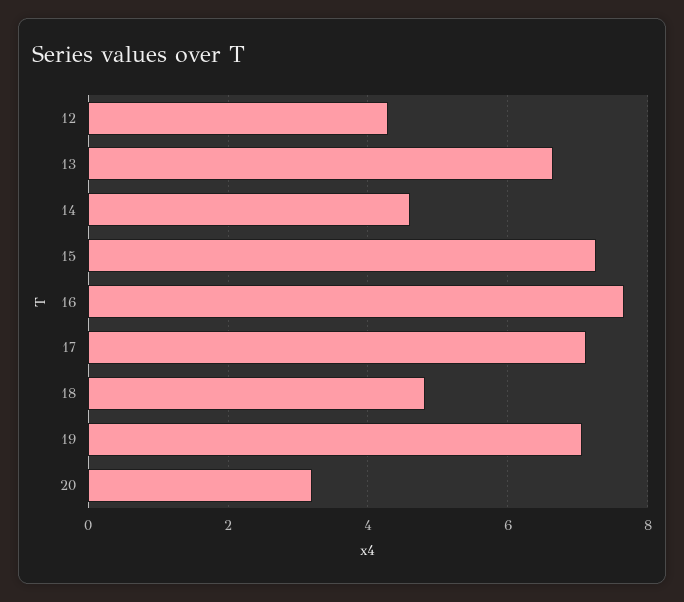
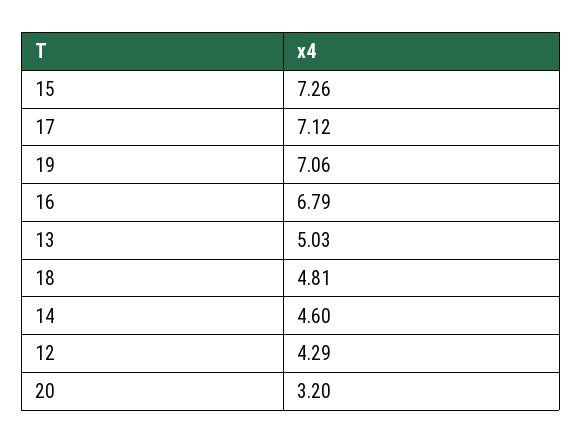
  {
    "12": 4.29,
-   "13": 6.6,
+   "13": 5.03,
    "14": 4.6,
    "15": 7.26,
-   "16": 7.6,
+   "16": 6.79,
    "17": 7.12,
    "18": 4.81,
    "19": 7.06,
    "20": 3.2
  }

